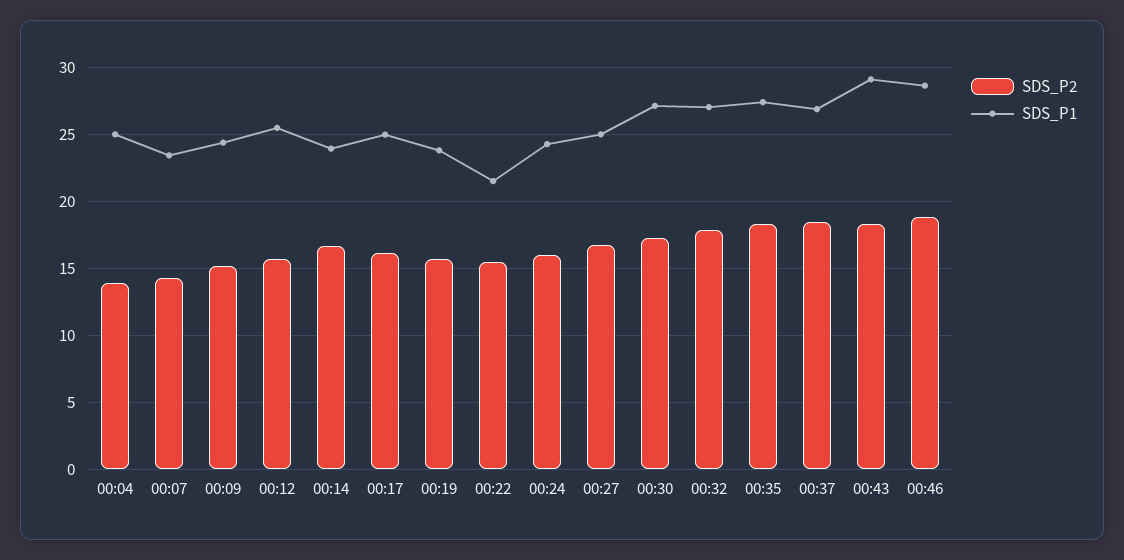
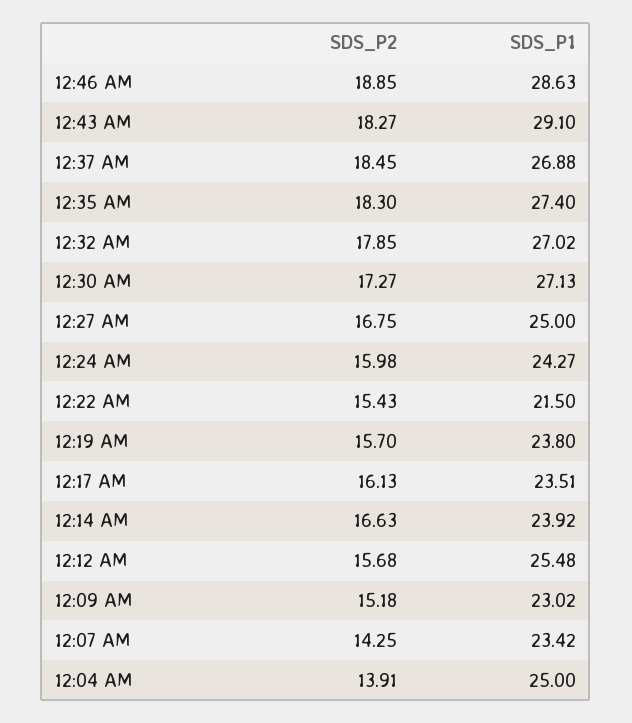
  {
    "SDS_P2": {
      "00:04": 13.91,
      "00:07": 14.25,
      "00:09": 15.18,
      "00:12": 15.68,
      "00:14": 16.63,
      "00:17": 16.13,
      "00:19": 15.7,
      "00:22": 15.43,
      "00:24": 15.98,
      "00:27": 16.75,
      "00:30": 17.27,
      "00:32": 17.85,
      "00:35": 18.3,
      "00:37": 18.45,
      "00:43": 18.27,
      "00:46": 18.85
    },
    "SDS_P1": {
      "00:04": 25,
      "00:07": 23.42,
-     "00:09": 24.5,
+     "00:09": 23.02,
      "00:12": 25.48,
      "00:14": 23.92,
-     "00:17": 25,
+     "00:17": 23.51,
      "00:19": 23.8,
      "00:22": 21.5,
      "00:24": 24.27,
      "00:27": 25,
      "00:30": 27.13,
      "00:32": 27.02,
      "00:35": 27.4,
      "00:37": 26.88,
      "00:43": 29.1,
      "00:46": 28.63
    }
  }

